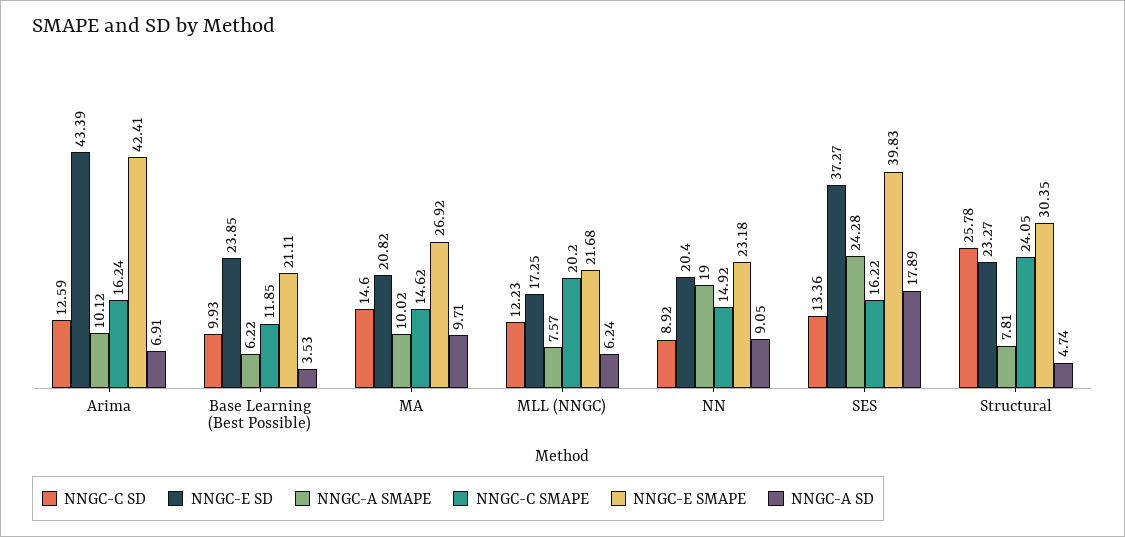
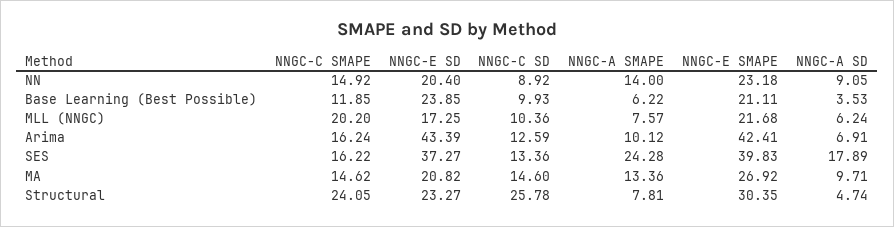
  {
    "NNGC-C SD": {
      "Arima": 12.59,
      "Base Learning (Best Possible)": 9.93,
      "MA": 14.6,
-     "MLL (NNGC)": 12.23,
+     "MLL (NNGC)": 10.36,
      "NN": 8.92,
      "SES": 13.36,
      "Structural": 25.78
    },
    "NNGC-E SD": {
      "Arima": 43.39,
      "Base Learning (Best Possible)": 23.85,
      "MA": 20.82,
      "MLL (NNGC)": 17.25,
      "NN": 20.4,
      "SES": 37.27,
      "Structural": 23.27
    },
    "NNGC-A SMAPE": {
      "Arima": 10.12,
      "Base Learning (Best Possible)": 6.22,
-     "MA": 10.02,
+     "MA": 13.36,
      "MLL (NNGC)": 7.57,
-     "NN": 19,
+     "NN": 14,
      "SES": 24.28,
      "Structural": 7.81
    },
    "NNGC-C SMAPE": {
      "Arima": 16.24,
      "Base Learning (Best Possible)": 11.85,
      "MA": 14.62,
      "MLL (NNGC)": 20.2,
      "NN": 14.92,
      "SES": 16.22,
      "Structural": 24.05
    },
    "NNGC-E SMAPE": {
      "Arima": 42.41,
      "Base Learning (Best Possible)": 21.11,
      "MA": 26.92,
      "MLL (NNGC)": 21.68,
      "NN": 23.18,
      "SES": 39.83,
      "Structural": 30.35
    },
    "NNGC-A SD": {
      "Arima": 6.91,
      "Base Learning (Best Possible)": 3.53,
      "MA": 9.71,
      "MLL (NNGC)": 6.24,
      "NN": 9.05,
      "SES": 17.89,
      "Structural": 4.74
    }
  }

